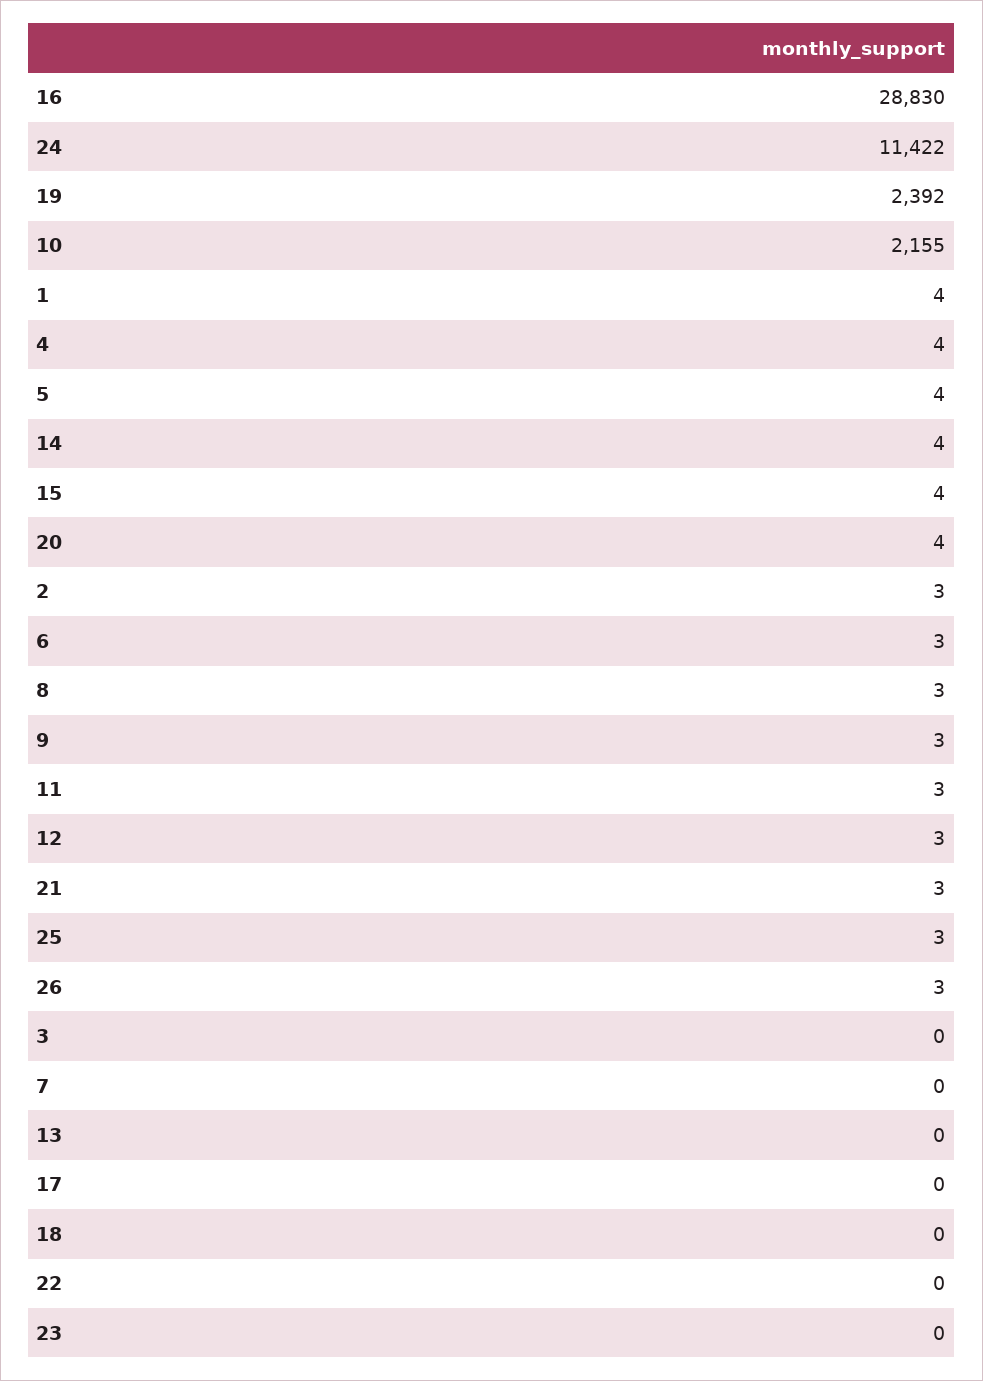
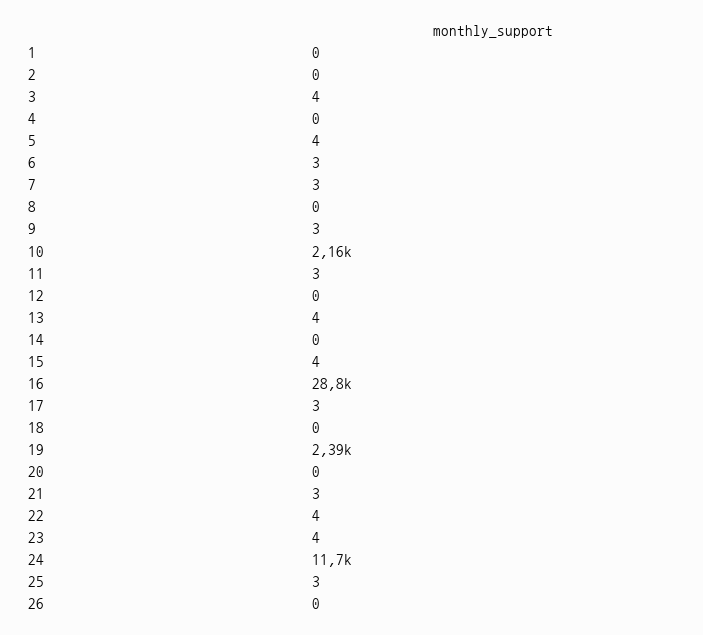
  {
    "16": 28830,
-   "24": 11422,
+   "24": 11700,
    "19": 2392,
    "10": 2155,
-   "1": 4,
+   "1": 0,
-   "4": 4,
+   "4": 0,
    "5": 4,
-   "14": 4,
+   "14": 0,
    "15": 4,
-   "20": 4,
+   "20": 0,
-   "2": 3,
+   "2": 0,
    "6": 3,
-   "8": 3,
+   "8": 0,
    "9": 3,
    "11": 3,
-   "12": 3,
+   "12": 0,
    "21": 3,
    "25": 3,
-   "26": 3,
+   "26": 0,
-   "3": 0,
+   "3": 4,
-   "7": 0,
+   "7": 3,
-   "13": 0,
+   "13": 4,
-   "17": 0,
+   "17": 3,
    "18": 0,
-   "22": 0,
+   "22": 4,
-   "23": 0
+   "23": 4
  }

